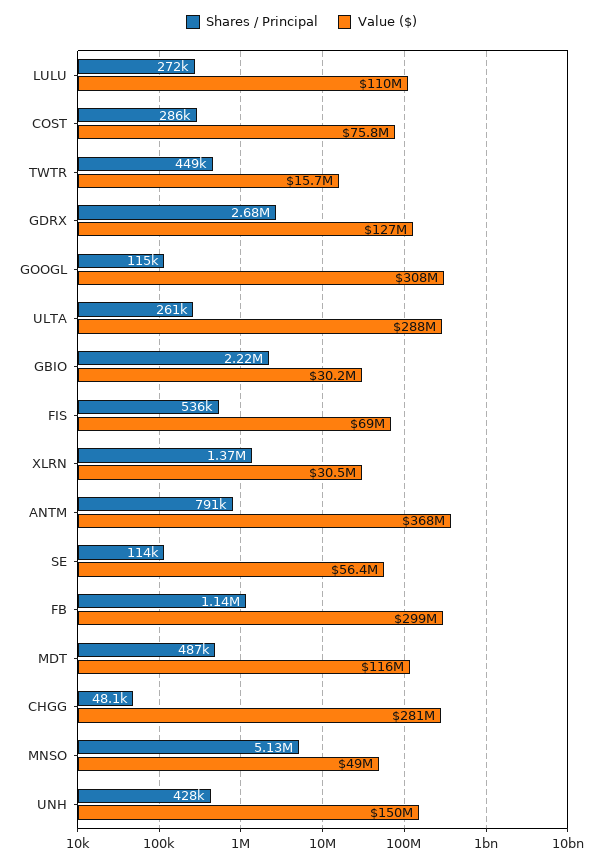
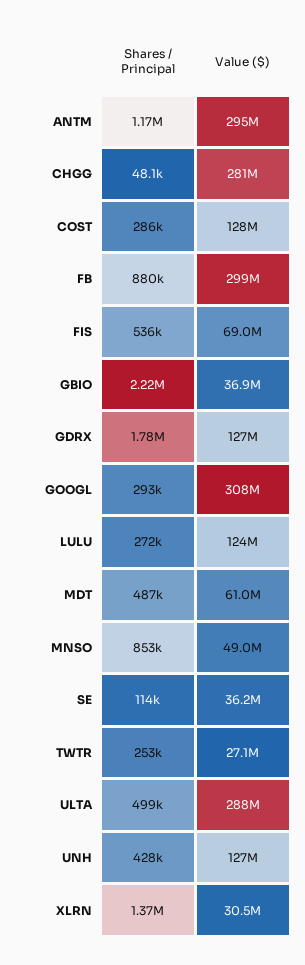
  {
    "Shares / Principal": {
      "LULU": 272000,
      "COST": 286000,
-     "TWTR": 449000,
+     "TWTR": 253000,
-     "GDRX": 2680000,
+     "GDRX": 1780000,
-     "GOOGL": 115000,
+     "GOOGL": 293000,
-     "ULTA": 261000,
+     "ULTA": 499000,
      "GBIO": 2220000,
      "FIS": 536000,
      "XLRN": 1370000,
-     "ANTM": 791000,
+     "ANTM": 1170000,
      "SE": 114000,
-     "FB": 1140000,
+     "FB": 880000,
      "MDT": 487000,
      "CHGG": 48100,
-     "MNSO": 5130000,
+     "MNSO": 853000,
      "UNH": 428000
    },
    "Value ($)": {
-     "LULU": 110000000,
+     "LULU": 124000000,
-     "COST": 75800000,
+     "COST": 128000000,
-     "TWTR": 15700000,
+     "TWTR": 27100000,
      "GDRX": 127000000,
      "GOOGL": 308000000,
      "ULTA": 288000000,
-     "GBIO": 30200000,
+     "GBIO": 36900000,
      "FIS": 69000000,
      "XLRN": 30500000,
-     "ANTM": 368000000,
+     "ANTM": 295000000,
-     "SE": 56400000,
+     "SE": 36200000,
      "FB": 299000000,
-     "MDT": 116000000,
+     "MDT": 61000000,
      "CHGG": 281000000,
      "MNSO": 49000000,
-     "UNH": 150000000
+     "UNH": 127000000
    }
  }

